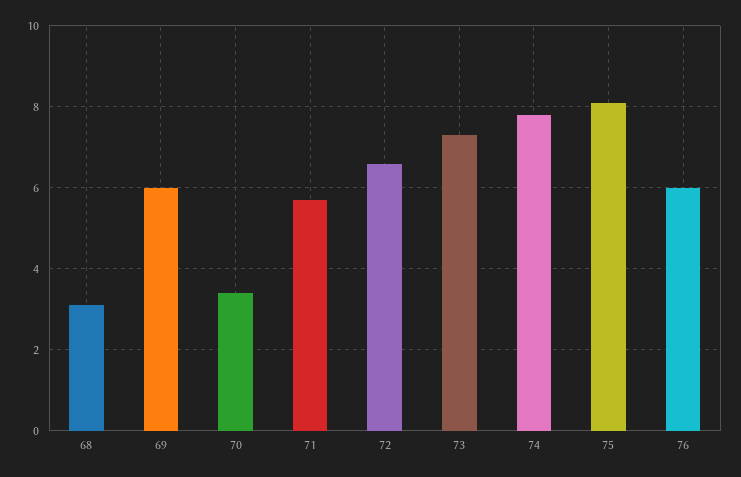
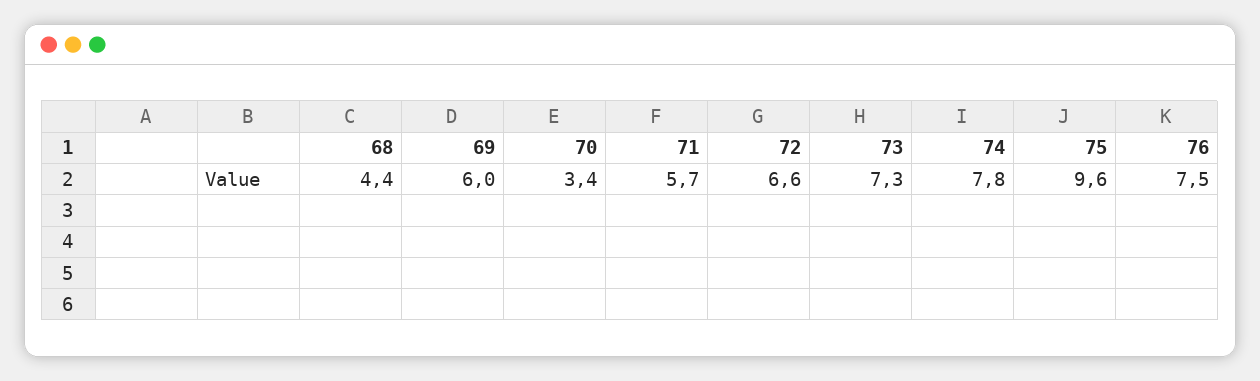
  {
-   "68": 3,
+   "68": 4.4,
    "69": 6,
    "70": 3.4,
    "71": 5.7,
    "72": 6.6,
    "73": 7.3,
    "74": 7.8,
-   "75": 8,
+   "75": 9.6,
-   "76": 6
+   "76": 7.5
  }

